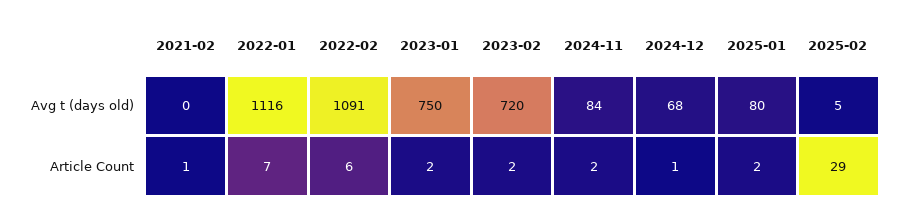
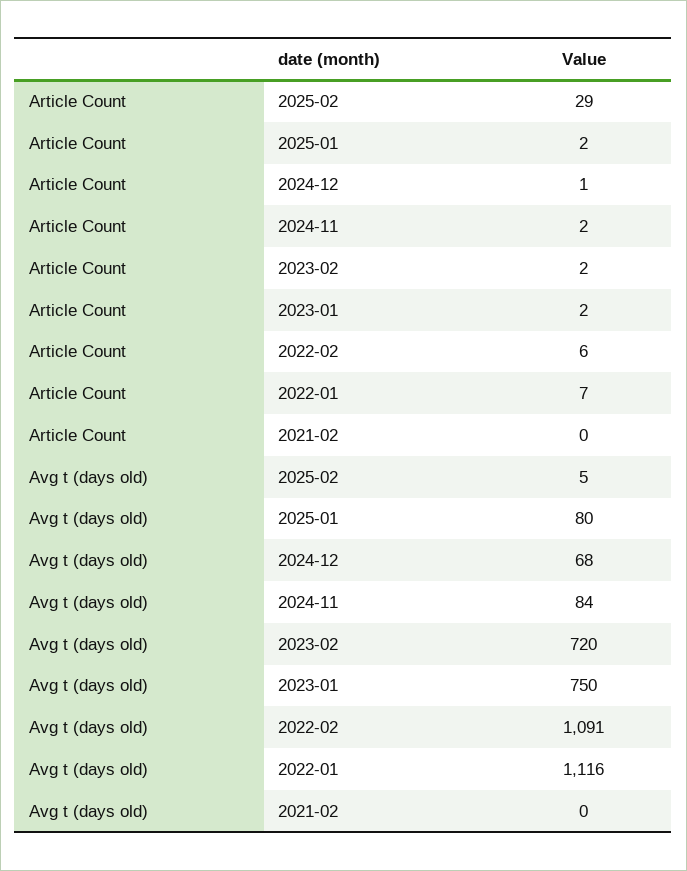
  {
    "2021-02": {
      "Avg t (days old)": 0,
-     "Article Count": 1
+     "Article Count": 0
    },
    "2022-01": {
      "Avg t (days old)": 1116,
      "Article Count": 7
    },
    "2022-02": {
      "Avg t (days old)": 1091,
      "Article Count": 6
    },
    "2023-01": {
      "Avg t (days old)": 750,
      "Article Count": 2
    },
    "2023-02": {
      "Avg t (days old)": 720,
      "Article Count": 2
    },
    "2024-11": {
      "Avg t (days old)": 84,
      "Article Count": 2
    },
    "2024-12": {
      "Avg t (days old)": 68,
      "Article Count": 1
    },
    "2025-01": {
      "Avg t (days old)": 80,
      "Article Count": 2
    },
    "2025-02": {
      "Avg t (days old)": 5,
      "Article Count": 29
    }
  }

